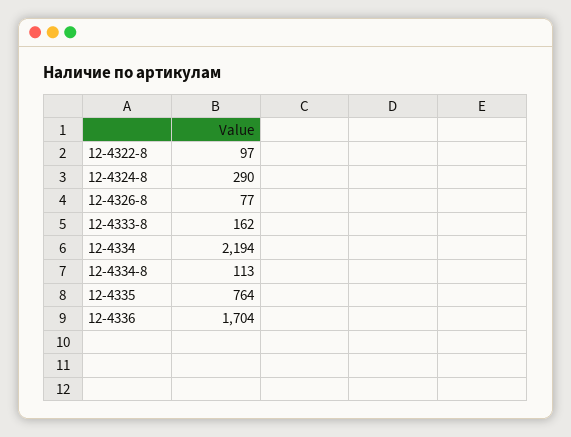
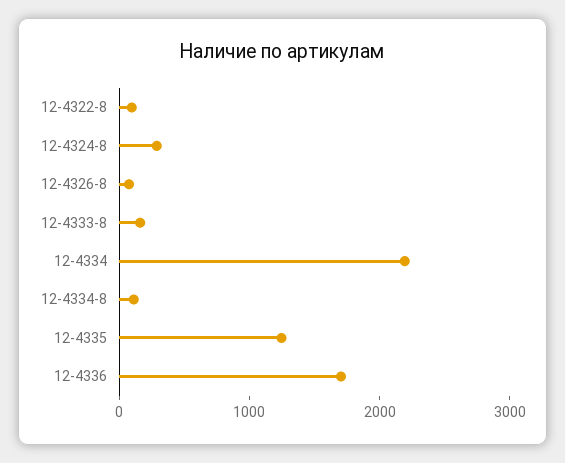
  {
    "12-4322-8": 97,
    "12-4324-8": 290,
    "12-4326-8": 77,
    "12-4333-8": 162,
    "12-4334": 2194,
    "12-4334-8": 113,
-   "12-4335": 764,
+   "12-4335": 1200,
    "12-4336": 1704
  }

